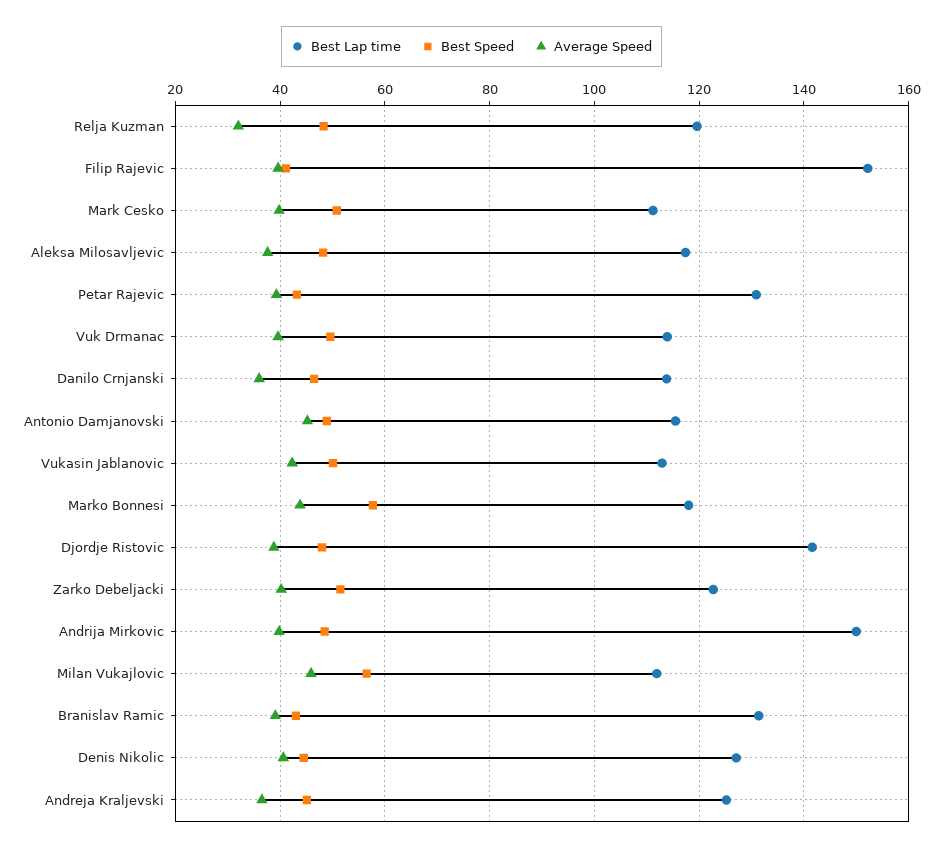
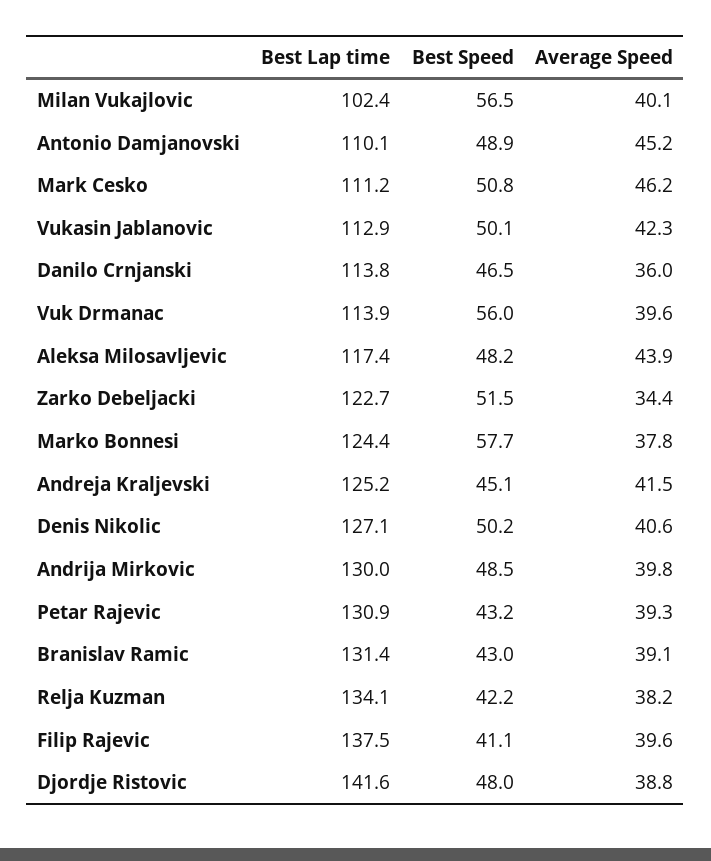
  {
    "Best Lap time": {
-     "Relja Kuzman": 120,
+     "Relja Kuzman": 134.1,
-     "Filip Rajevic": 152,
+     "Filip Rajevic": 137.5,
      "Mark Cesko": 111.2,
      "Aleksa Milosavljevic": 117.4,
      "Petar Rajevic": 130.9,
      "Vuk Drmanac": 113.9,
      "Danilo Crnjanski": 113.8,
-     "Antonio Damjanovski": 116,
+     "Antonio Damjanovski": 110.1,
      "Vukasin Jablanovic": 112.9,
-     "Marko Bonnesi": 118,
+     "Marko Bonnesi": 124.4,
      "Djordje Ristovic": 141.6,
      "Zarko Debeljacki": 122.7,
-     "Andrija Mirkovic": 150,
+     "Andrija Mirkovic": 130,
-     "Milan Vukajlovic": 112,
+     "Milan Vukajlovic": 102.4,
      "Branislav Ramic": 131.4,
      "Denis Nikolic": 127.1,
      "Andreja Kraljevski": 125.2
    },
    "Best Speed": {
-     "Relja Kuzman": 48,
+     "Relja Kuzman": 42.2,
      "Filip Rajevic": 41.1,
      "Mark Cesko": 50.8,
      "Aleksa Milosavljevic": 48.2,
      "Petar Rajevic": 43.2,
-     "Vuk Drmanac": 50,
+     "Vuk Drmanac": 56,
      "Danilo Crnjanski": 46.5,
      "Antonio Damjanovski": 48.9,
      "Vukasin Jablanovic": 50.1,
      "Marko Bonnesi": 57.7,
      "Djordje Ristovic": 48,
      "Zarko Debeljacki": 51.5,
      "Andrija Mirkovic": 48.5,
      "Milan Vukajlovic": 56.5,
      "Branislav Ramic": 43,
-     "Denis Nikolic": 44,
+     "Denis Nikolic": 50.2,
      "Andreja Kraljevski": 45.1
    },
    "Average Speed": {
-     "Relja Kuzman": 32,
+     "Relja Kuzman": 38.2,
      "Filip Rajevic": 39.6,
-     "Mark Cesko": 40,
+     "Mark Cesko": 46.2,
-     "Aleksa Milosavljevic": 38,
+     "Aleksa Milosavljevic": 43.9,
      "Petar Rajevic": 39.3,
      "Vuk Drmanac": 39.6,
      "Danilo Crnjanski": 36,
      "Antonio Damjanovski": 45.2,
      "Vukasin Jablanovic": 42.3,
-     "Marko Bonnesi": 44,
+     "Marko Bonnesi": 37.8,
      "Djordje Ristovic": 38.8,
-     "Zarko Debeljacki": 40,
+     "Zarko Debeljacki": 34.4,
      "Andrija Mirkovic": 39.8,
-     "Milan Vukajlovic": 46,
+     "Milan Vukajlovic": 40.1,
      "Branislav Ramic": 39.1,
      "Denis Nikolic": 40.6,
-     "Andreja Kraljevski": 36
+     "Andreja Kraljevski": 41.5
    }
  }

